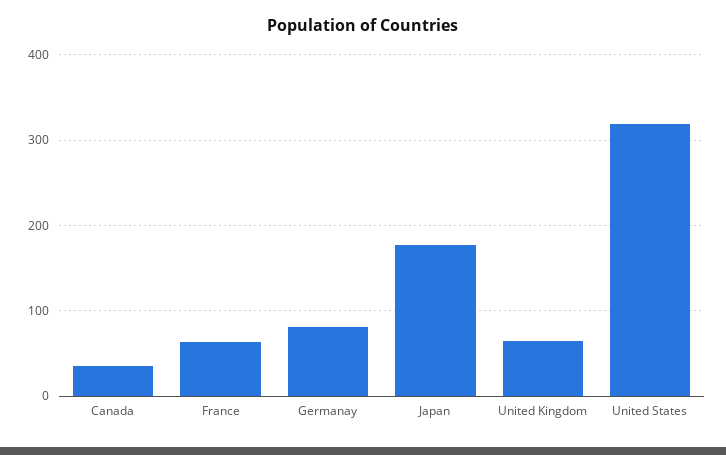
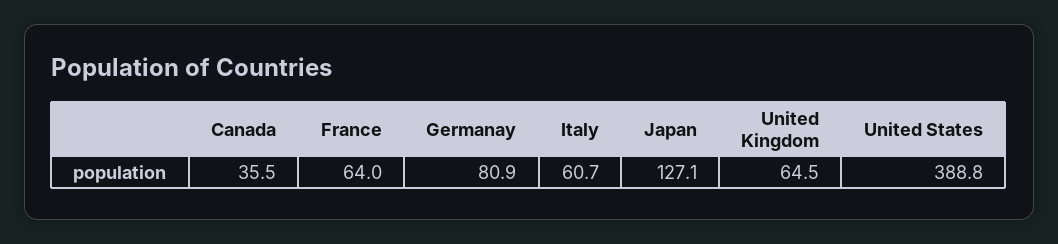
  {
    "Canada": 35.5,
    "France": 64,
    "Germanay": 80.9,
-   "Japan": 180,
+   "Japan": 127.1,
    "United Kingdom": 64.5,
-   "United States": 320
+   "United States": 388.8,
+   "Italy": 60.7
  }

